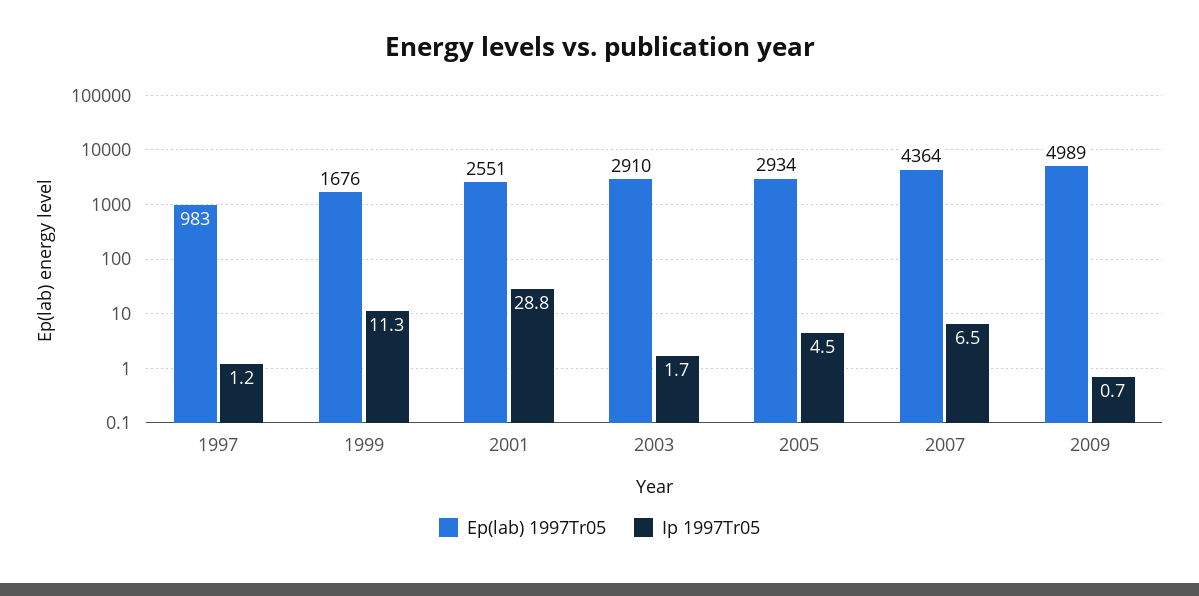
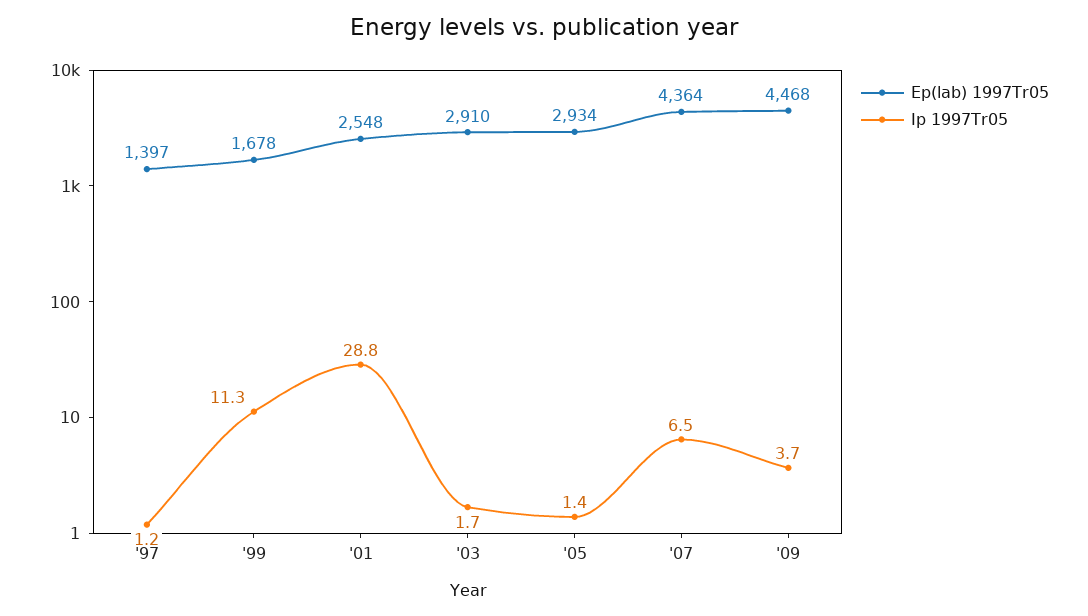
  {
    "Ep(lab) 1997Tr05": {
-     "1997": 983,
+     "1997": 1397,
-     "1999": 1676,
+     "1999": 1678,
-     "2001": 2551,
+     "2001": 2548,
      "2003": 2910,
      "2005": 2934,
      "2007": 4364,
-     "2009": 4989
+     "2009": 4468
    },
    "Ip 1997Tr05": {
      "1997": 1.2,
      "1999": 11.3,
      "2001": 28.8,
      "2003": 1.7,
-     "2005": 4.5,
+     "2005": 1.4,
      "2007": 6.5,
-     "2009": 0.7
+     "2009": 3.7
    }
  }

